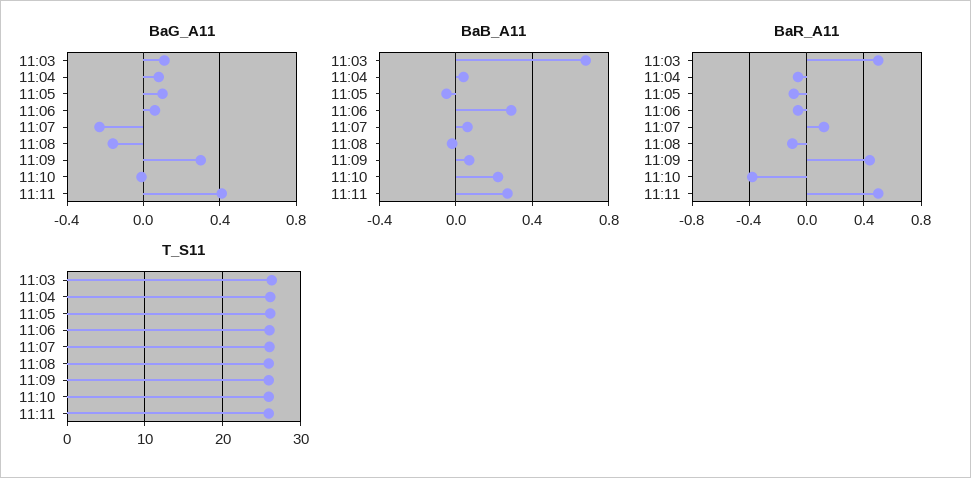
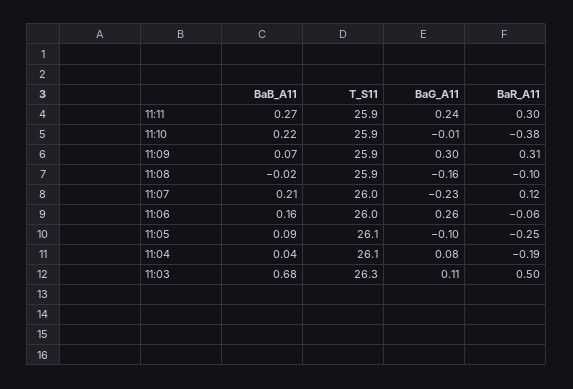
  {
    "BaG_A11": {
      "11:03": 0.11,
      "11:04": 0.08,
-     "11:05": 0.1,
+     "11:05": -0.1,
-     "11:06": 0.05,
+     "11:06": 0.26,
      "11:07": -0.23,
      "11:08": -0.16,
      "11:09": 0.3,
      "11:10": -0.01,
-     "11:11": 0.4
+     "11:11": 0.24
    },
    "BaB_A11": {
      "11:03": 0.68,
      "11:04": 0.04,
-     "11:05": -0.05,
+     "11:05": 0.09,
-     "11:06": 0.3,
+     "11:06": 0.16,
-     "11:07": 0.05,
+     "11:07": 0.21,
      "11:08": -0.02,
      "11:09": 0.07,
      "11:10": 0.22,
      "11:11": 0.27
    },
    "BaR_A11": {
      "11:03": 0.5,
-     "11:04": -0.05,
+     "11:04": -0.19,
-     "11:05": -0.1,
+     "11:05": -0.25,
      "11:06": -0.06,
      "11:07": 0.12,
      "11:08": -0.1,
-     "11:09": 0.45,
+     "11:09": 0.31,
      "11:10": -0.38,
-     "11:11": 0.5
+     "11:11": 0.3
    },
    "T_S11": {
      "11:03": 26.3,
      "11:04": 26.1,
      "11:05": 26.1,
      "11:06": 26,
      "11:07": 26,
      "11:08": 25.9,
      "11:09": 25.9,
      "11:10": 25.9,
      "11:11": 25.9
    }
  }

